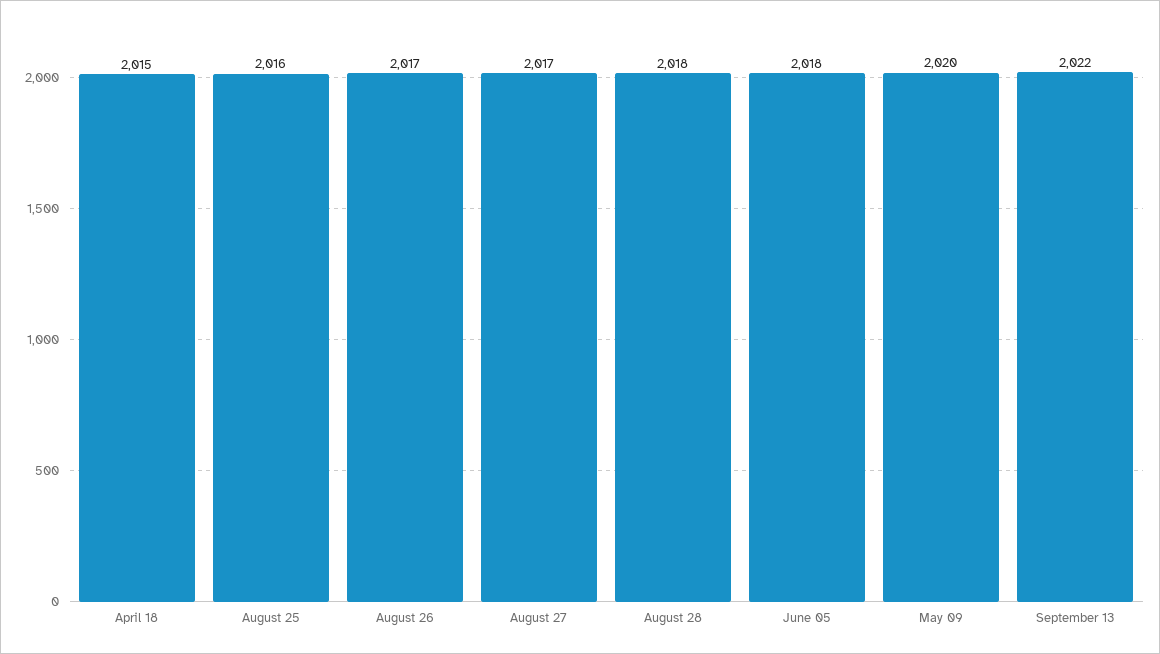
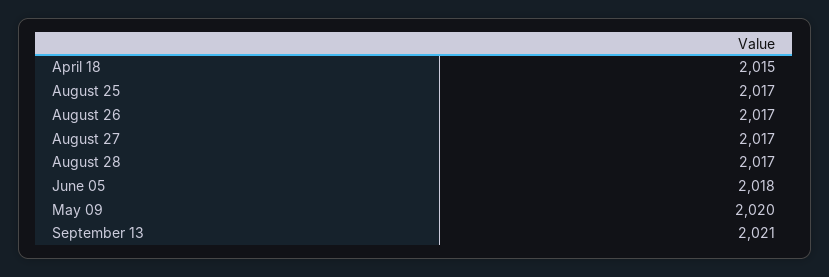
  {
    "April 18": 2015,
-   "August 25": 2016,
+   "August 25": 2017,
    "August 26": 2017,
    "August 27": 2017,
-   "August 28": 2018,
+   "August 28": 2017,
    "June 05": 2018,
    "May 09": 2020,
-   "September 13": 2022
+   "September 13": 2021
  }

